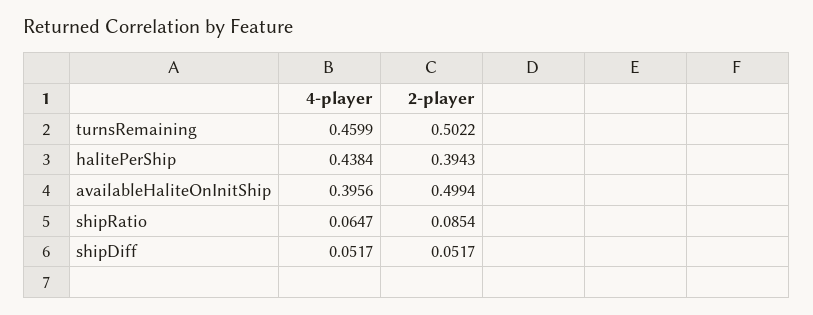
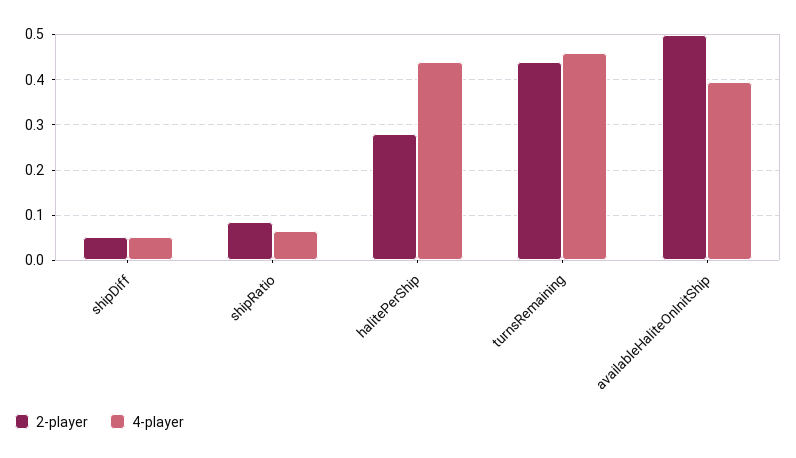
  {
    "4-player": {
      "turnsRemaining": 0.4599,
      "halitePerShip": 0.4384,
      "availableHaliteOnInitShip": 0.3956,
      "shipRatio": 0.0647,
      "shipDiff": 0.0517
    },
    "2-player": {
-     "turnsRemaining": 0.5022,
+     "turnsRemaining": 0.44,
-     "halitePerShip": 0.3943,
+     "halitePerShip": 0.28,
      "availableHaliteOnInitShip": 0.4994,
      "shipRatio": 0.0854,
      "shipDiff": 0.0517
    }
  }

